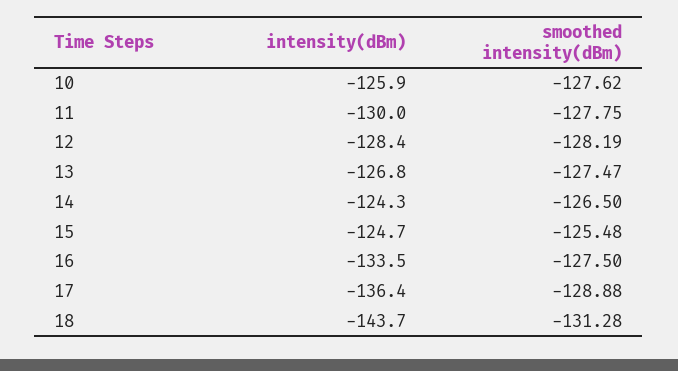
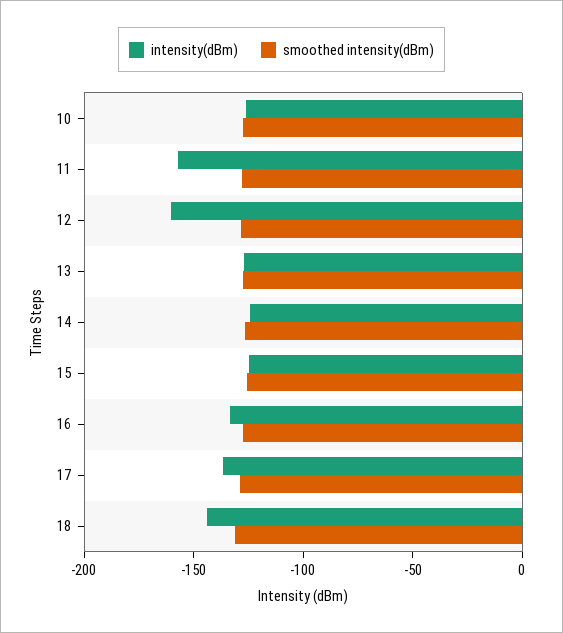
  {
    "intensity(dBm)": {
      "10": -125.9,
-     "11": -130,
+     "11": -160,
-     "12": -128.4,
+     "12": -160,
      "13": -126.8,
      "14": -124.3,
      "15": -124.7,
      "16": -133.5,
      "17": -136.4,
      "18": -143.7
    },
    "smoothed intensity(dBm)": {
      "10": -127.62,
      "11": -127.75,
      "12": -128.19,
      "13": -127.47,
      "14": -126.5,
      "15": -125.48,
      "16": -127.5,
      "17": -128.88,
      "18": -131.28
    }
  }

